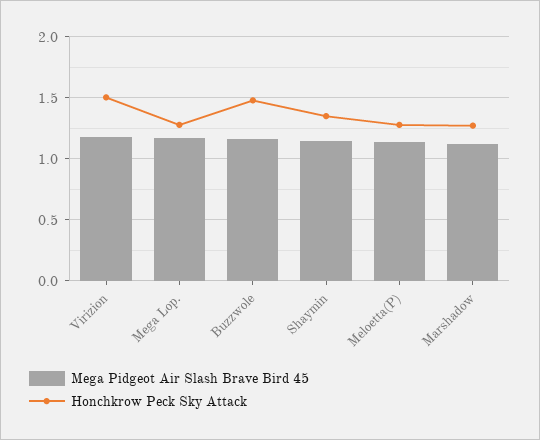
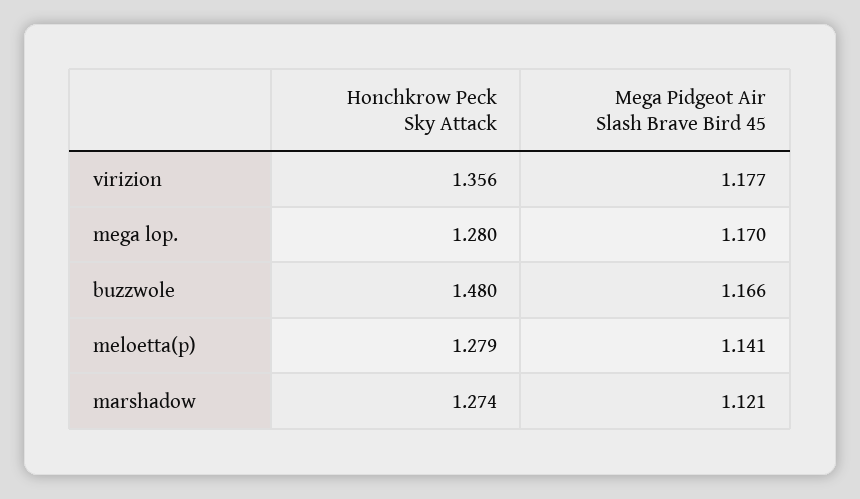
  {
    "Mega Pidgeot Air Slash Brave Bird 45": {
      "Virizion": 1.177,
      "Mega Lop.": 1.17,
      "Buzzwole": 1.166,
-     "Shaymin": 1.15,
      "Meloetta(P)": 1.141,
      "Marshadow": 1.121
    },
    "Honchkrow Peck Sky Attack": {
-     "Virizion": 1.5,
+     "Virizion": 1.356,
      "Mega Lop.": 1.28,
      "Buzzwole": 1.48,
-     "Shaymin": 1.35,
      "Meloetta(P)": 1.279,
      "Marshadow": 1.274
    }
  }

